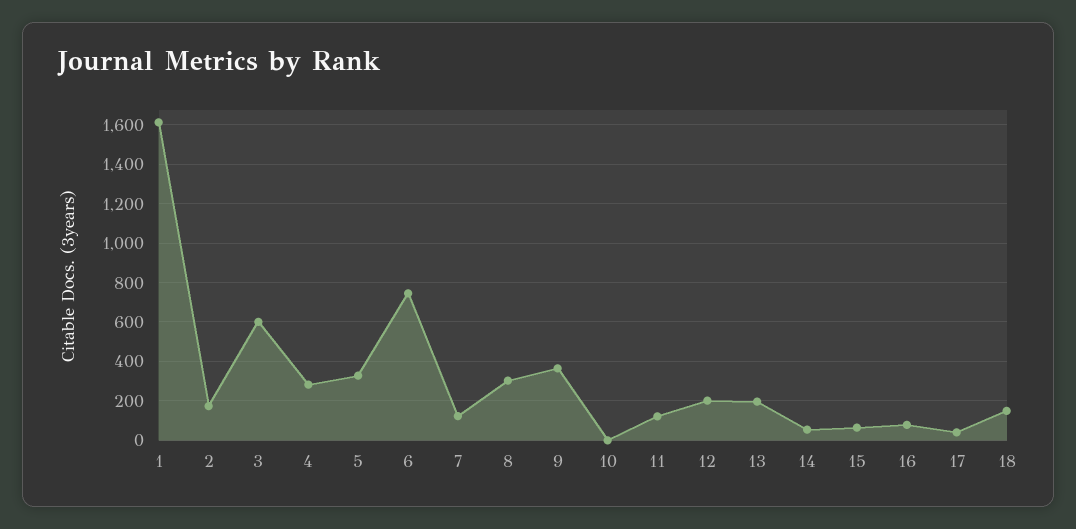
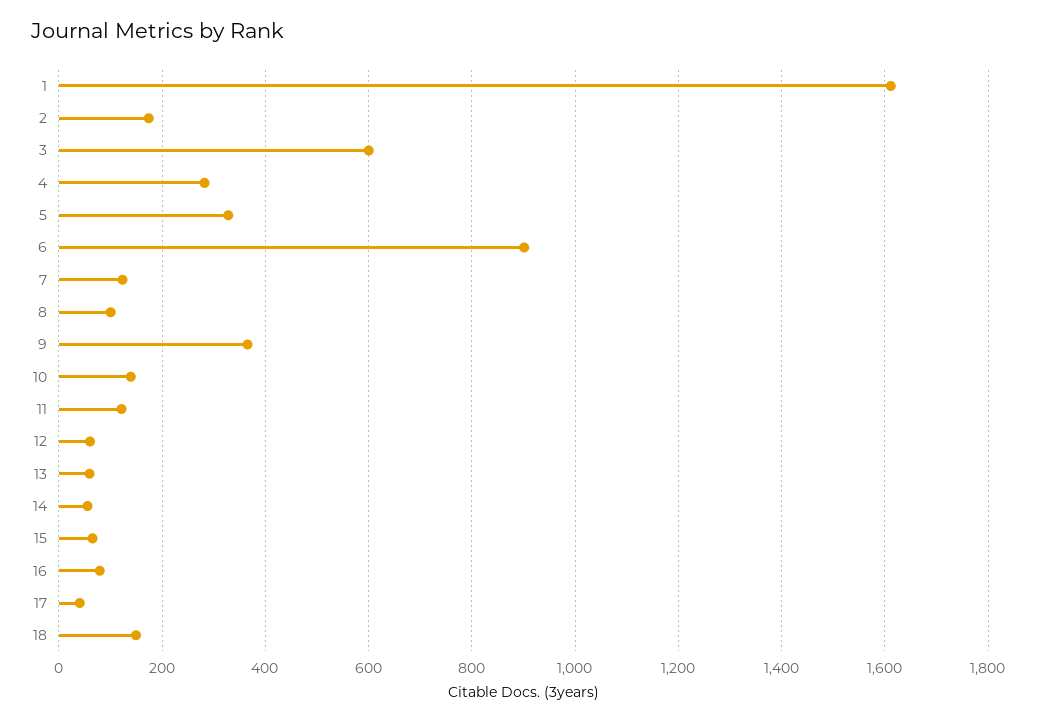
  {
    "1": 1620,
    "2": 180,
    "3": 600,
    "4": 280,
    "5": 320,
-   "6": 750,
+   "6": 900,
    "7": 120,
-   "8": 300,
+   "8": 100,
    "9": 360,
-   "10": 0,
+   "10": 140,
    "11": 120,
-   "12": 200,
+   "12": 60,
-   "13": 200,
+   "13": 60,
    "14": 60,
    "15": 60,
    "16": 80,
    "17": 40,
    "18": 140
  }

